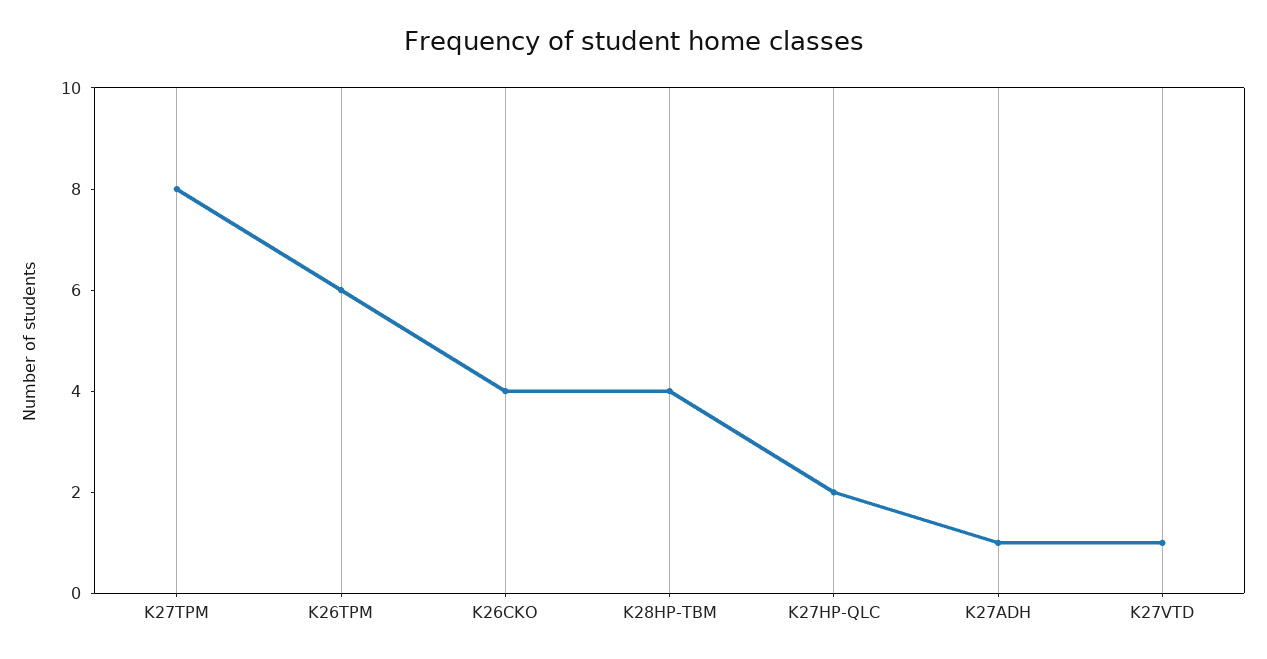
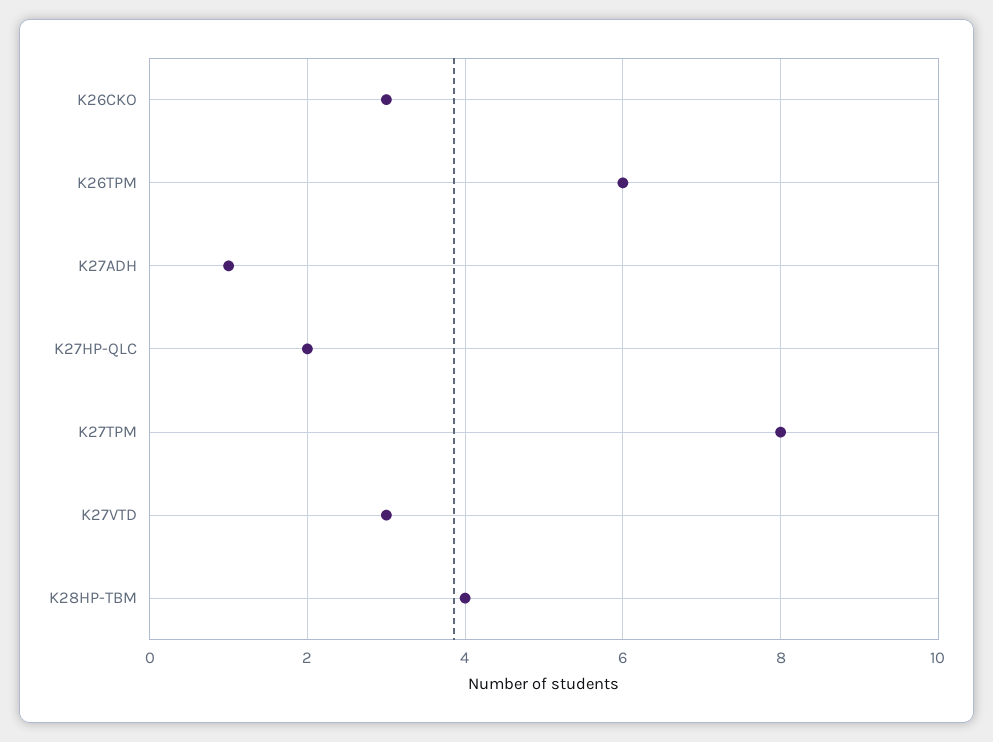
  {
    "K27TPM": 8,
    "K26TPM": 6,
-   "K26CKO": 4,
+   "K26CKO": 3,
    "K28HP-TBM": 4,
    "K27HP-QLC": 2,
    "K27ADH": 1,
-   "K27VTD": 1
+   "K27VTD": 3
  }

